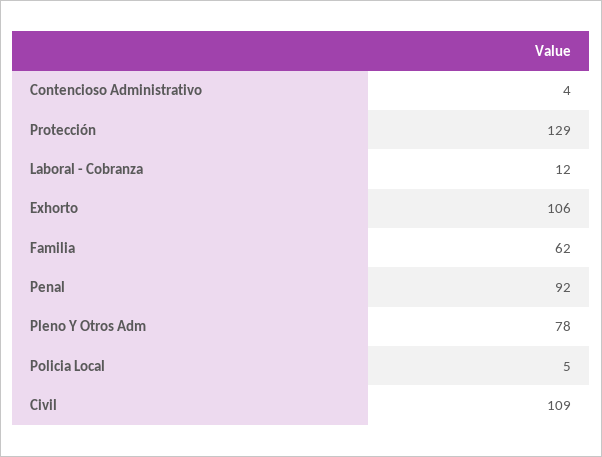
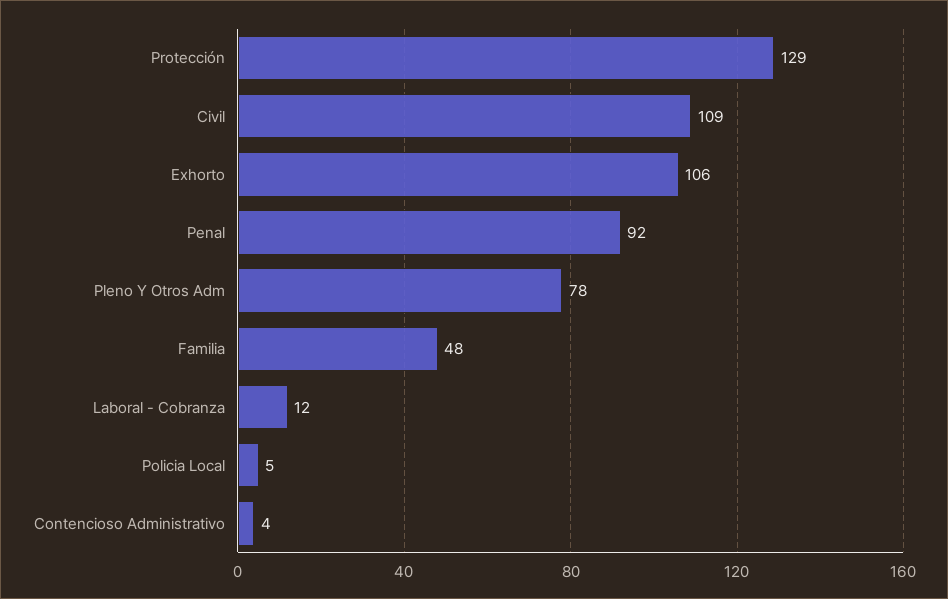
  {
    "Contencioso Administrativo": 4,
    "Protección": 129,
    "Laboral - Cobranza": 12,
    "Exhorto": 106,
-   "Familia": 62,
+   "Familia": 48,
    "Penal": 92,
    "Pleno Y Otros Adm": 78,
    "Policia Local": 5,
    "Civil": 109
  }

